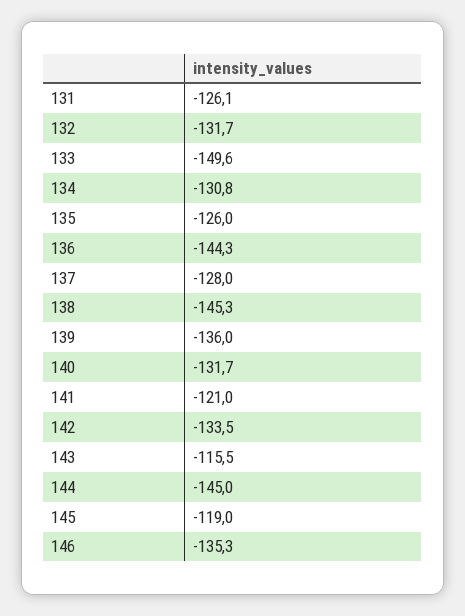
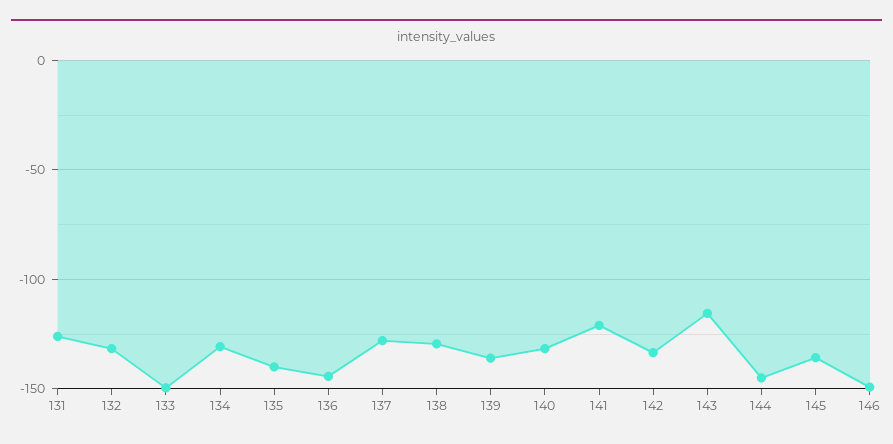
  {
    "131": -126.1,
    "132": -131.7,
    "133": -149.6,
    "134": -130.8,
-   "135": -126,
+   "135": -140,
    "136": -144.3,
    "137": -128,
-   "138": -145.3,
+   "138": -130,
    "139": -136,
    "140": -131.7,
    "141": -121,
    "142": -133.5,
    "143": -115.5,
    "144": -145,
-   "145": -119,
+   "145": -135,
-   "146": -135.3
+   "146": -150
  }

